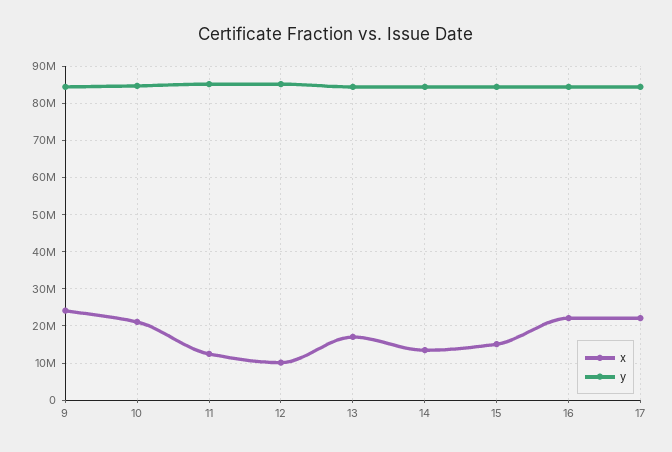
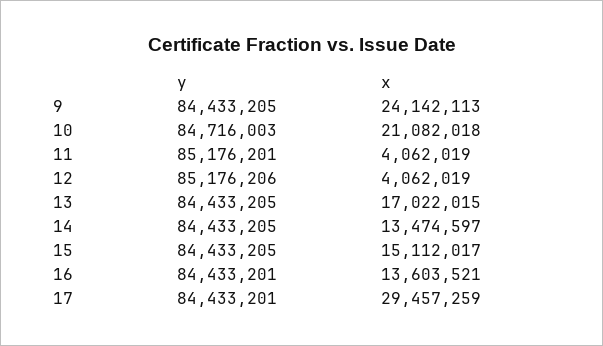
  {
    "x": {
      "9": 24142113,
      "10": 21082018,
-     "11": 12000000,
+     "11": 4062019,
-     "12": 10000000,
+     "12": 4062019,
      "13": 17022015,
      "14": 13474597,
      "15": 15112017,
-     "16": 22000000,
+     "16": 13603521,
-     "17": 22000000
+     "17": 29457259
    },
    "y": {
      "9": 84433205,
      "10": 84716003,
      "11": 85176201,
      "12": 85176206,
      "13": 84433205,
      "14": 84433205,
      "15": 84433205,
      "16": 84433201,
      "17": 84433201
    }
  }

